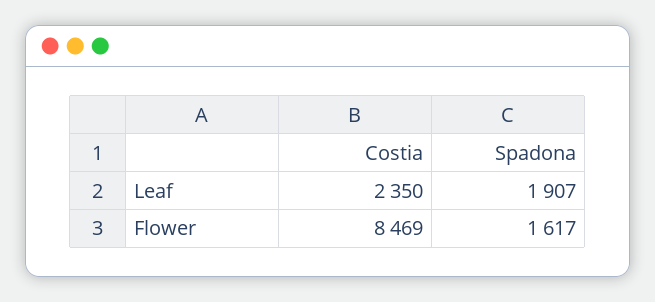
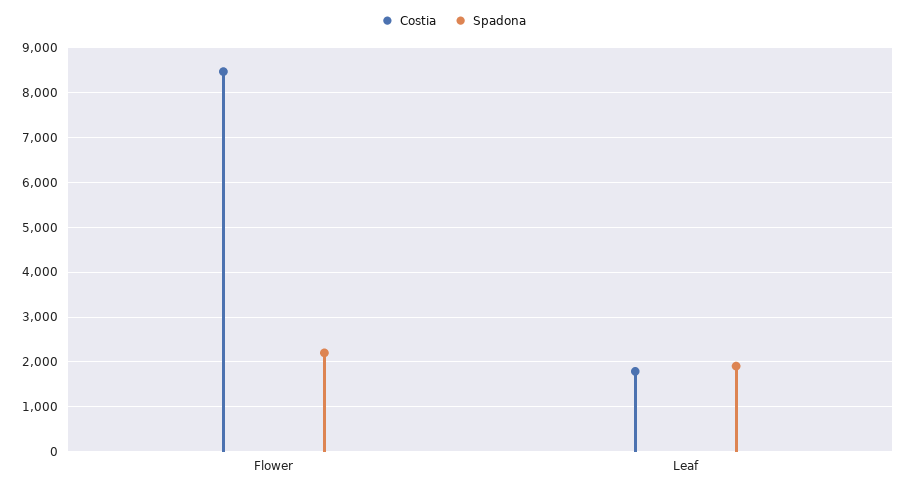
  {
    "Costia": {
-     "Leaf": 2350,
+     "Leaf": 1800,
      "Flower": 8469
    },
    "Spadona": {
      "Leaf": 1907,
-     "Flower": 1617
+     "Flower": 2200
    }
  }

